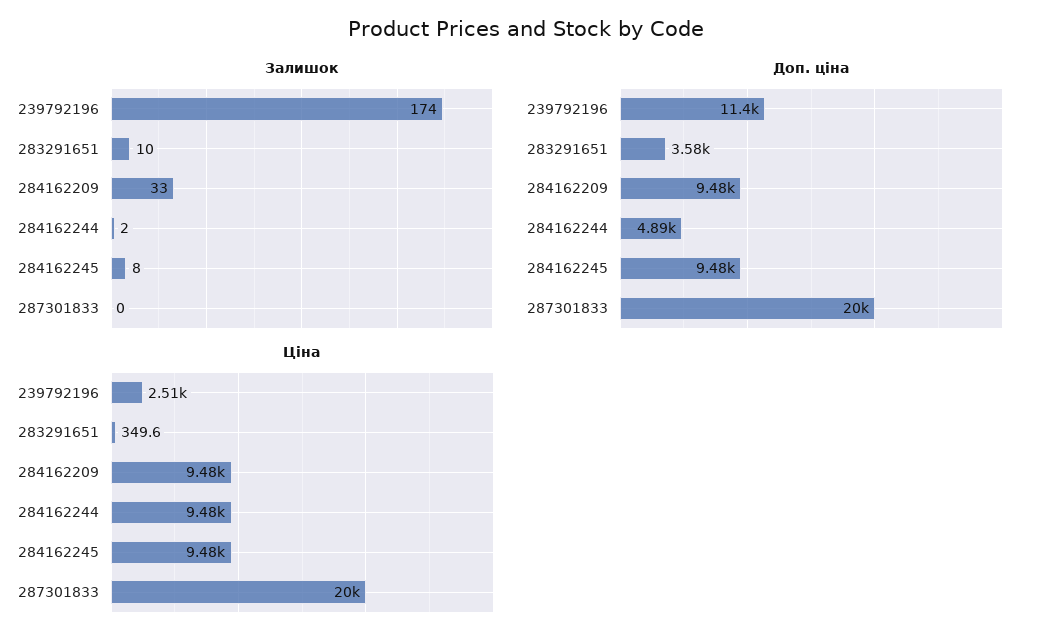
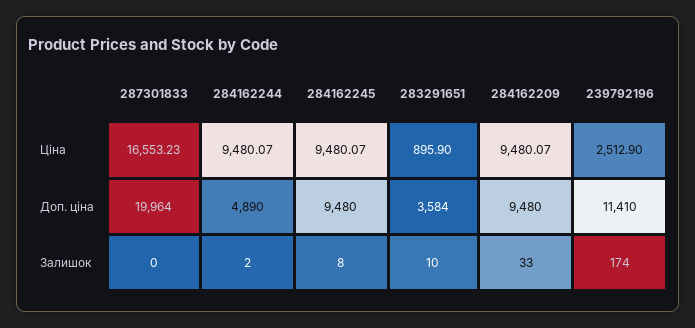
  {
    "Залишок": {
      "239792196": 174,
      "283291651": 10,
      "284162209": 33,
      "284162244": 2,
      "284162245": 8,
      "287301833": 0
    },
    "Доп. ціна": {
      "239792196": 11410,
      "283291651": 3584,
      "284162209": 9480,
      "284162244": 4890,
      "284162245": 9480,
      "287301833": 19964
    },
    "Ціна": {
      "239792196": 2512.9,
-     "283291651": 349.6,
+     "283291651": 895.9,
      "284162209": 9480.07,
      "284162244": 9480.07,
      "284162245": 9480.07,
-     "287301833": 20000
+     "287301833": 16553.23
    }
  }

